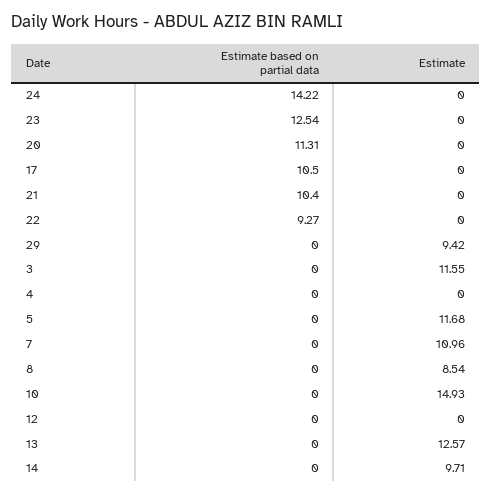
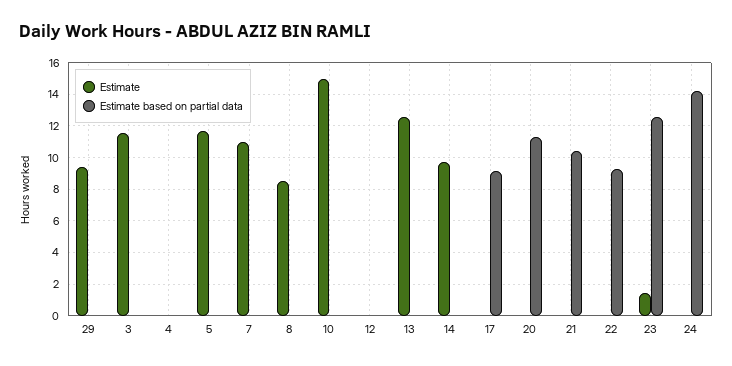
  {
    "Estimate based on partial data": {
      "24": 14.22,
      "23": 12.54,
      "20": 11.31,
-     "17": 10.5,
+     "17": 9,
      "21": 10.4,
      "22": 9.27,
      "29": 0,
      "3": 0,
      "4": 0,
      "5": 0,
      "7": 0,
      "8": 0,
      "10": 0,
      "12": 0,
      "13": 0,
      "14": 0
    },
    "Estimate": {
      "24": 0,
-     "23": 0,
+     "23": 1.5,
      "20": 0,
      "17": 0,
      "21": 0,
      "22": 0,
      "29": 9.42,
      "3": 11.55,
      "4": 0,
      "5": 11.68,
      "7": 10.96,
      "8": 8.54,
      "10": 14.93,
      "12": 0,
      "13": 12.57,
      "14": 9.71
    }
  }

